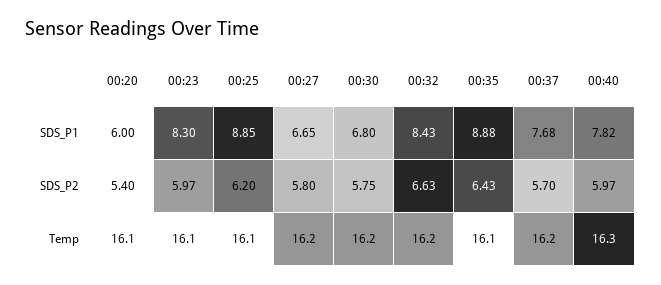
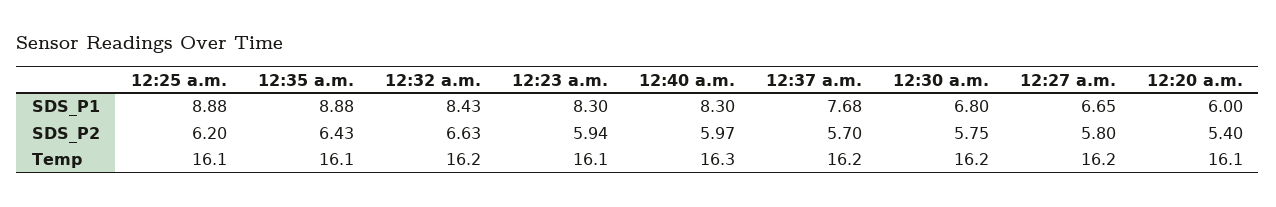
  {
    "00:20": {
      "SDS_P1": 6,
      "SDS_P2": 5.4,
      "Temp": 16.1
    },
    "00:23": {
      "SDS_P1": 8.3,
-     "SDS_P2": 5.97,
+     "SDS_P2": 5.94,
      "Temp": 16.1
    },
    "00:25": {
-     "SDS_P1": 8.85,
+     "SDS_P1": 8.88,
      "SDS_P2": 6.2,
      "Temp": 16.1
    },
    "00:27": {
      "SDS_P1": 6.65,
      "SDS_P2": 5.8,
      "Temp": 16.2
    },
    "00:30": {
      "SDS_P1": 6.8,
      "SDS_P2": 5.75,
      "Temp": 16.2
    },
    "00:32": {
      "SDS_P1": 8.43,
      "SDS_P2": 6.63,
      "Temp": 16.2
    },
    "00:35": {
      "SDS_P1": 8.88,
      "SDS_P2": 6.43,
      "Temp": 16.1
    },
    "00:37": {
      "SDS_P1": 7.68,
      "SDS_P2": 5.7,
      "Temp": 16.2
    },
    "00:40": {
-     "SDS_P1": 7.82,
+     "SDS_P1": 8.3,
      "SDS_P2": 5.97,
      "Temp": 16.3
    }
  }

